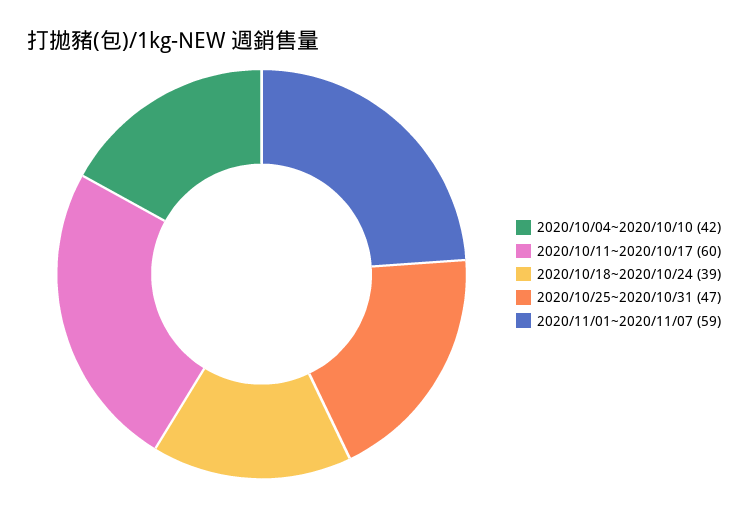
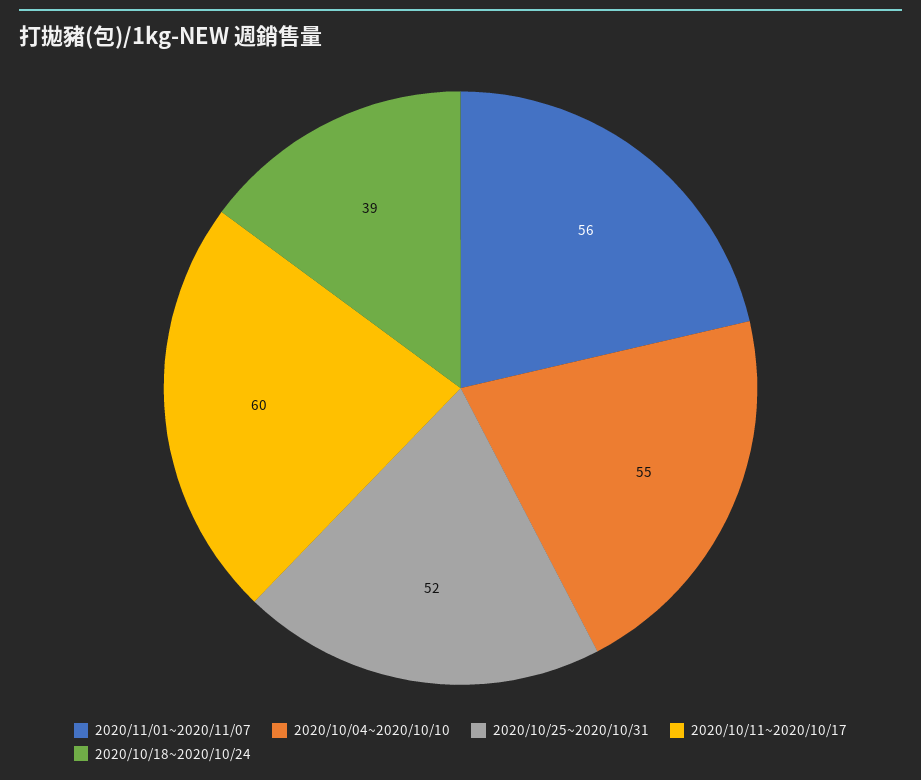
  {
-   "2020/10/04~2020/10/10": 42,
+   "2020/10/04~2020/10/10": 55,
    "2020/10/11~2020/10/17": 60,
    "2020/10/18~2020/10/24": 39,
-   "2020/10/25~2020/10/31": 47,
+   "2020/10/25~2020/10/31": 52,
-   "2020/11/01~2020/11/07": 59
+   "2020/11/01~2020/11/07": 56
  }

